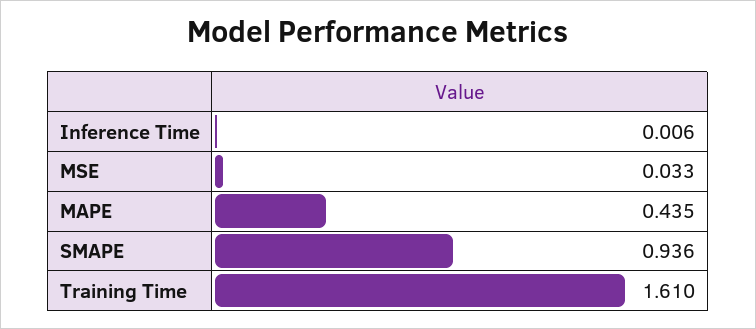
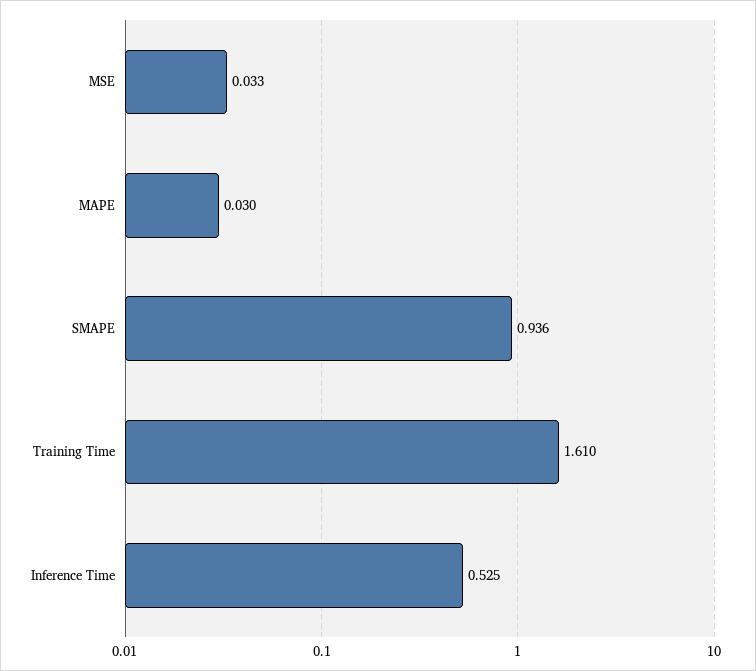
  {
-   "Inference Time": 0.006,
+   "Inference Time": 0.525,
    "MSE": 0.033,
-   "MAPE": 0.435,
+   "MAPE": 0.03,
    "SMAPE": 0.936,
    "Training Time": 1.61
  }

